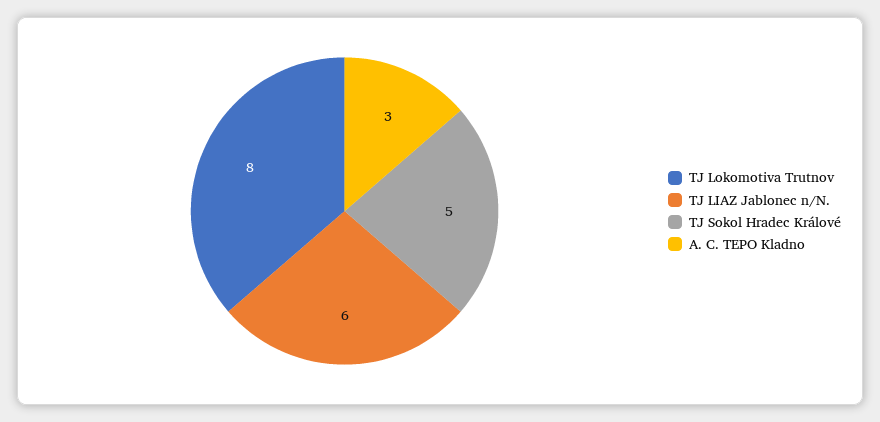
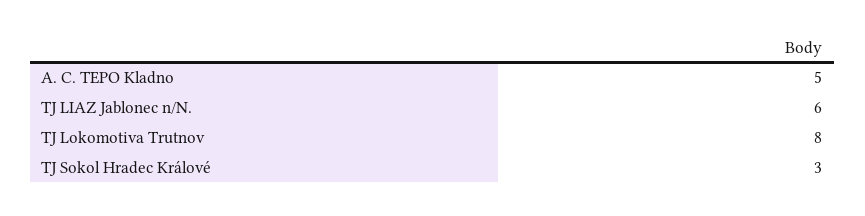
  {
    "TJ Lokomotiva Trutnov": 8,
    "TJ LIAZ Jablonec n/N.": 6,
-   "TJ Sokol Hradec Králové": 5,
+   "TJ Sokol Hradec Králové": 3,
-   "A. C. TEPO Kladno": 3
+   "A. C. TEPO Kladno": 5
  }

